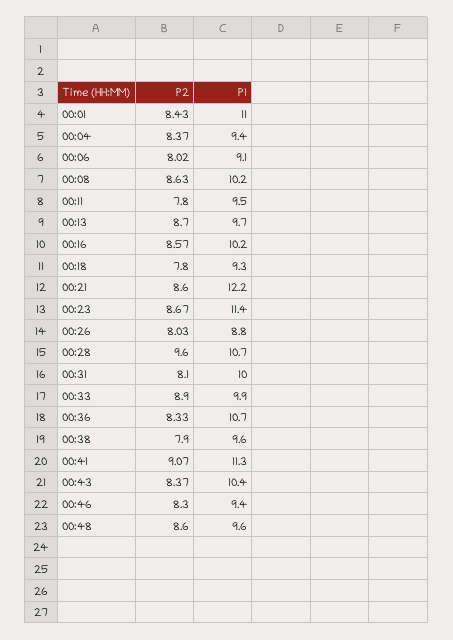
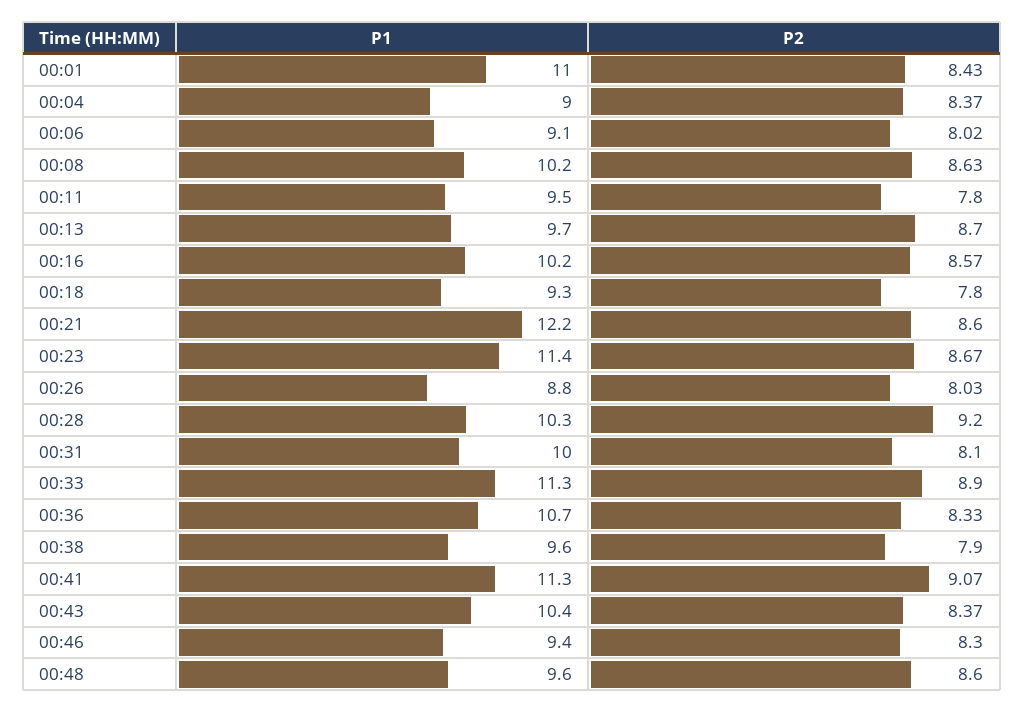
  {
    "P2": {
      "00:01": 8.43,
      "00:04": 8.37,
      "00:06": 8.02,
      "00:08": 8.63,
      "00:11": 7.8,
      "00:13": 8.7,
      "00:16": 8.57,
      "00:18": 7.8,
      "00:21": 8.6,
      "00:23": 8.67,
      "00:26": 8.03,
-     "00:28": 9.6,
+     "00:28": 9.2,
      "00:31": 8.1,
      "00:33": 8.9,
      "00:36": 8.33,
      "00:38": 7.9,
      "00:41": 9.07,
      "00:43": 8.37,
      "00:46": 8.3,
      "00:48": 8.6
    },
    "P1": {
      "00:01": 11,
-     "00:04": 9.4,
+     "00:04": 9,
      "00:06": 9.1,
      "00:08": 10.2,
      "00:11": 9.5,
      "00:13": 9.7,
      "00:16": 10.2,
      "00:18": 9.3,
      "00:21": 12.2,
      "00:23": 11.4,
      "00:26": 8.8,
-     "00:28": 10.7,
+     "00:28": 10.3,
      "00:31": 10,
-     "00:33": 9.9,
+     "00:33": 11.3,
      "00:36": 10.7,
      "00:38": 9.6,
      "00:41": 11.3,
      "00:43": 10.4,
      "00:46": 9.4,
      "00:48": 9.6
    }
  }

